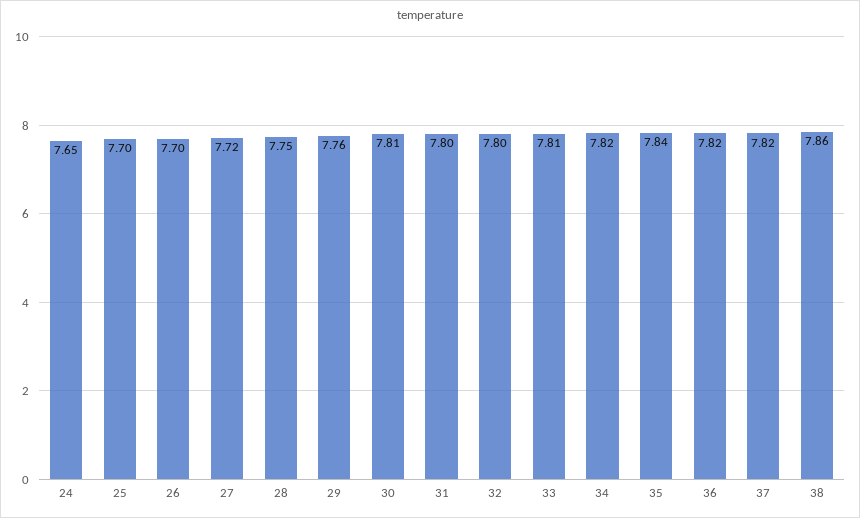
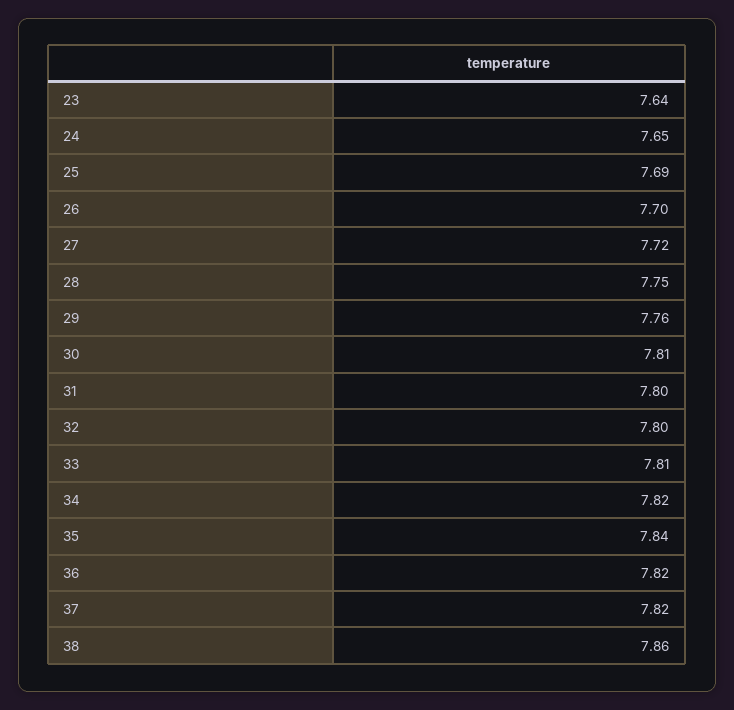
  {
    "24": 7.65,
-   "25": 7.7,
+   "25": 7.69,
    "26": 7.7,
    "27": 7.72,
    "28": 7.75,
    "29": 7.76,
    "30": 7.81,
    "31": 7.8,
    "32": 7.8,
    "33": 7.81,
    "34": 7.82,
    "35": 7.84,
    "36": 7.82,
    "37": 7.82,
-   "38": 7.86
+   "38": 7.86,
+   "23": 7.64
  }

